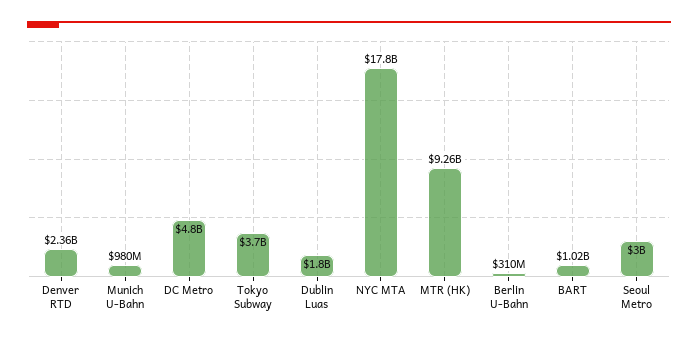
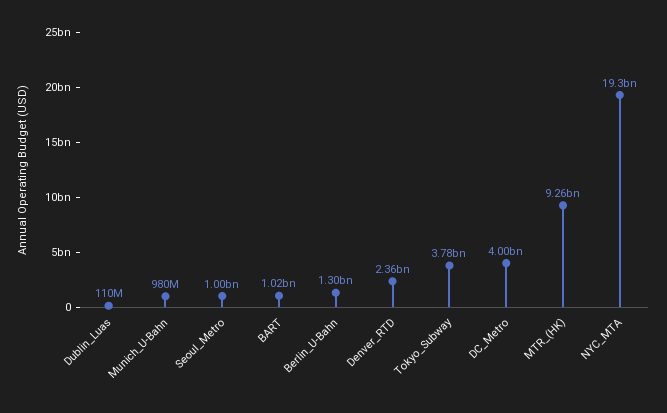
  {
    "Denver RTD": 2360000000,
    "Munich U-Bahn": 980000000,
-   "DC Metro": 4800000000,
+   "DC Metro": 4000000000,
-   "Tokyo Subway": 3700000000,
+   "Tokyo Subway": 3780000000,
-   "Dublin Luas": 1800000000,
+   "Dublin Luas": 110000000,
-   "NYC MTA": 17800000000,
+   "NYC MTA": 19300000000,
    "MTR (HK)": 9260000000,
-   "Berlin U-Bahn": 310000000,
+   "Berlin U-Bahn": 1300000000,
    "BART": 1020000000,
-   "Seoul Metro": 3000000000
+   "Seoul Metro": 1000000000
  }

